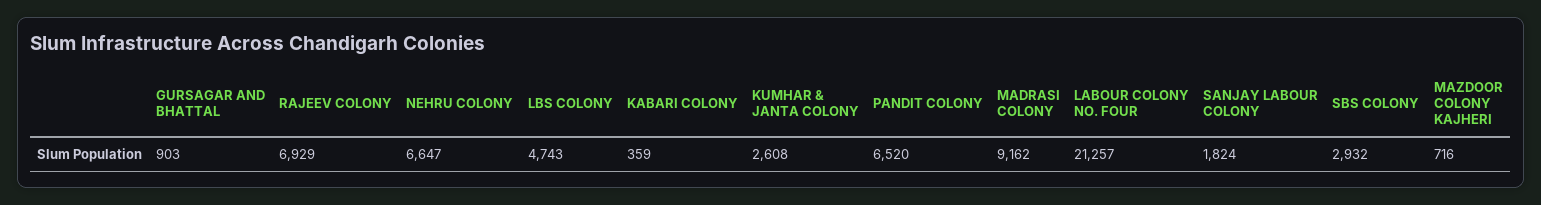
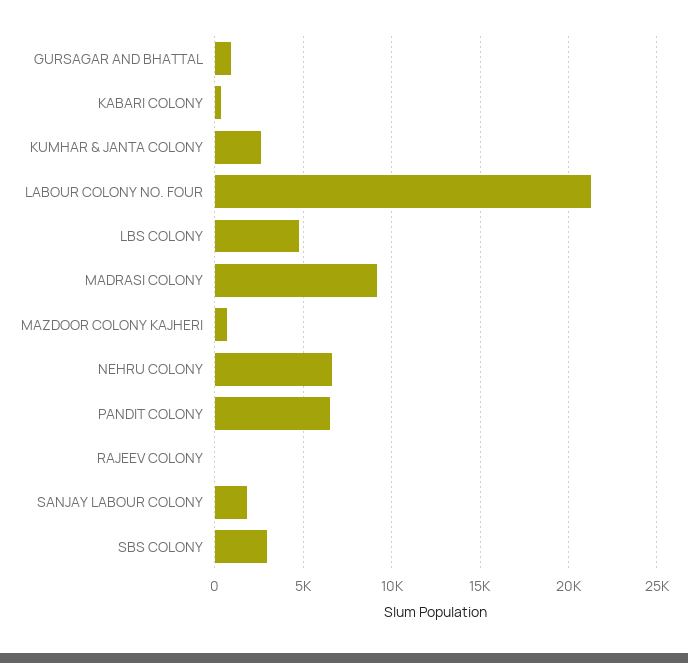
  {
    "GURSAGAR AND BHATTAL": 903,
-   "RAJEEV COLONY": 6929,
+   "RAJEEV COLONY": 0,
    "NEHRU COLONY": 6647,
    "LBS COLONY": 4743,
    "KABARI COLONY": 359,
    "KUMHAR & JANTA COLONY": 2608,
    "PANDIT COLONY": 6520,
    "MADRASI COLONY": 9162,
    "LABOUR COLONY NO. FOUR": 21257,
    "SANJAY LABOUR COLONY": 1824,
    "SBS COLONY": 2932,
    "MAZDOOR COLONY KAJHERI": 716
  }

